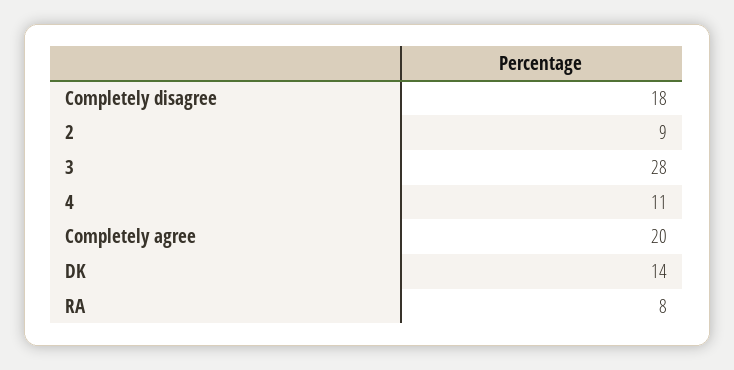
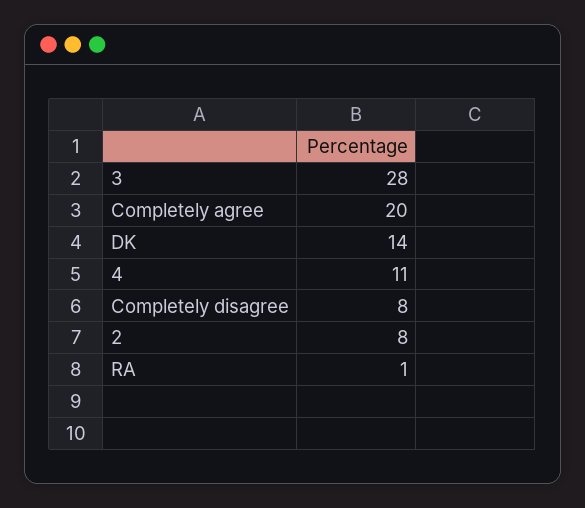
  {
-   "Completely disagree": 18,
+   "Completely disagree": 8,
-   "2": 9,
+   "2": 8,
    "3": 28,
    "4": 11,
    "Completely agree": 20,
    "DK": 14,
-   "RA": 8
+   "RA": 1
  }

